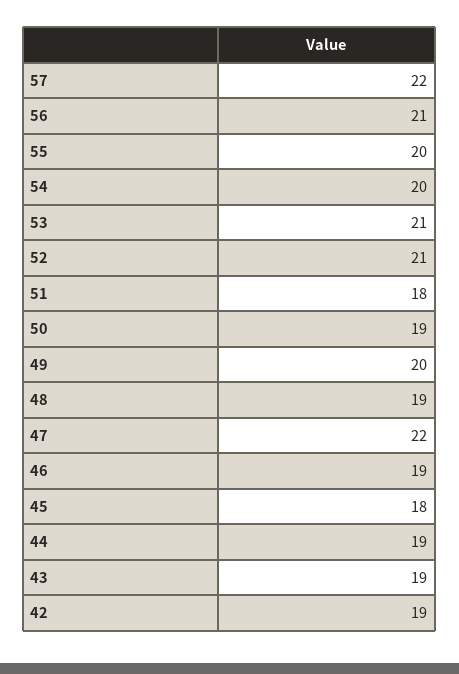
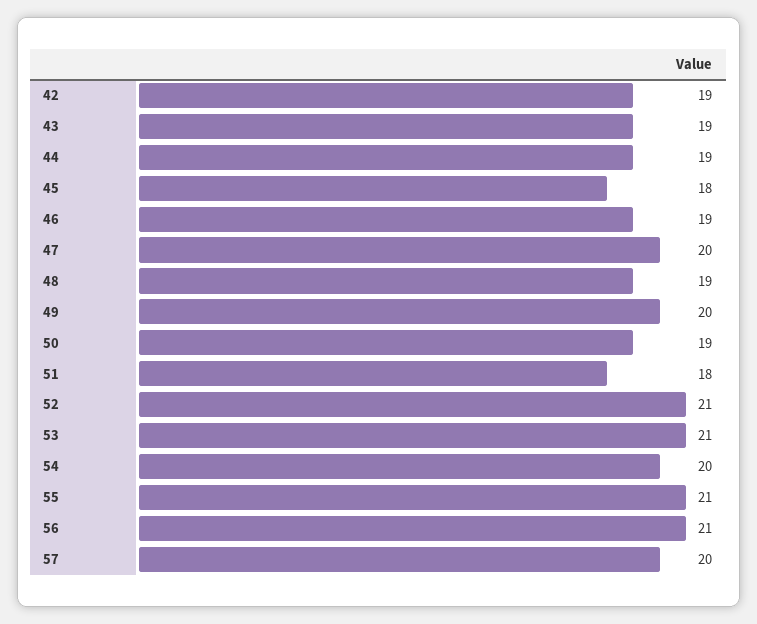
  {
-   "57": 22,
+   "57": 20,
    "56": 21,
-   "55": 20,
+   "55": 21,
    "54": 20,
    "53": 21,
    "52": 21,
    "51": 18,
    "50": 19,
    "49": 20,
    "48": 19,
-   "47": 22,
+   "47": 20,
    "46": 19,
    "45": 18,
    "44": 19,
    "43": 19,
    "42": 19
  }

